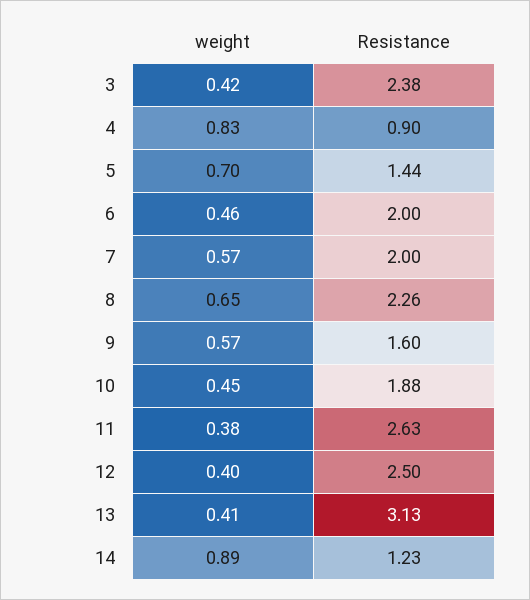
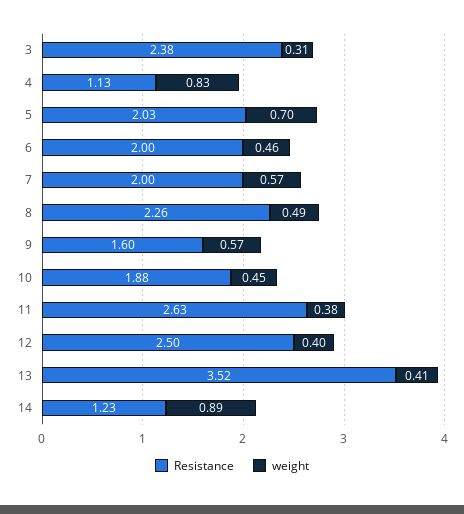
  {
    "weight": {
-     "3": 0.42,
+     "3": 0.31,
      "4": 0.83,
      "5": 0.7,
      "6": 0.46,
      "7": 0.57,
-     "8": 0.65,
+     "8": 0.49,
      "9": 0.57,
      "10": 0.45,
      "11": 0.38,
      "12": 0.4,
      "13": 0.41,
      "14": 0.89
    },
    "Resistance": {
      "3": 2.38,
-     "4": 0.9,
+     "4": 1.13,
-     "5": 1.44,
+     "5": 2.03,
      "6": 2,
      "7": 2,
      "8": 2.26,
      "9": 1.6,
      "10": 1.88,
      "11": 2.63,
      "12": 2.5,
-     "13": 3.13,
+     "13": 3.52,
      "14": 1.23
    }
  }

